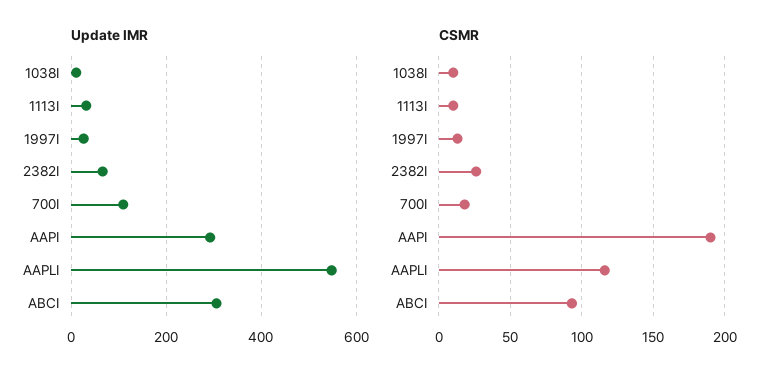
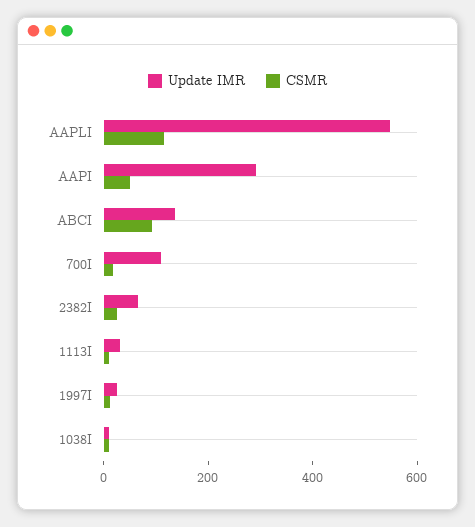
  {
    "Update IMR": {
      "1038I": 20,
      "1113I": 40,
      "1997I": 20,
      "2382I": 60,
      "700I": 100,
      "AAPI": 300,
      "AAPLI": 540,
-     "ABCI": 300
+     "ABCI": 150
    },
    "CSMR": {
      "1038I": 10,
      "1113I": 10,
      "1997I": 15,
      "2382I": 25,
      "700I": 20,
-     "AAPI": 190,
+     "AAPI": 50,
      "AAPLI": 115,
      "ABCI": 95
    }
  }

